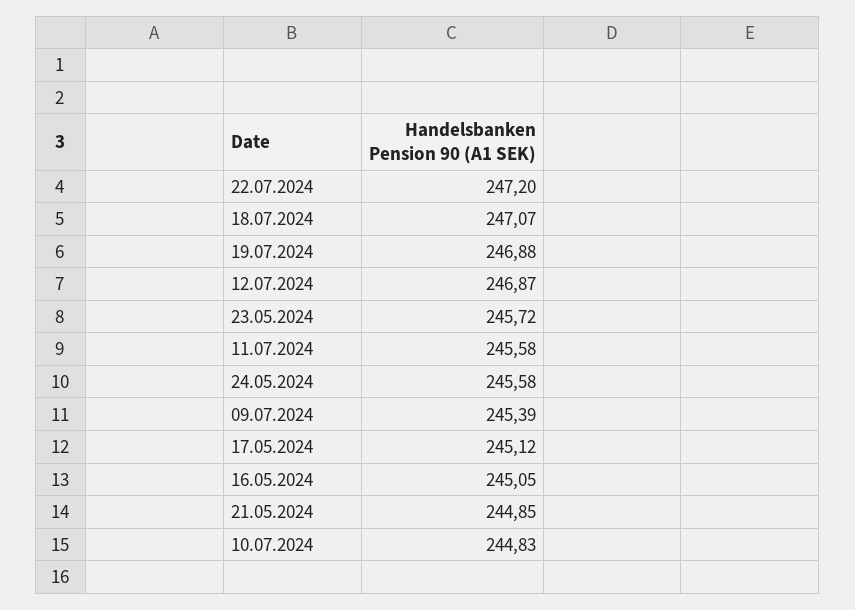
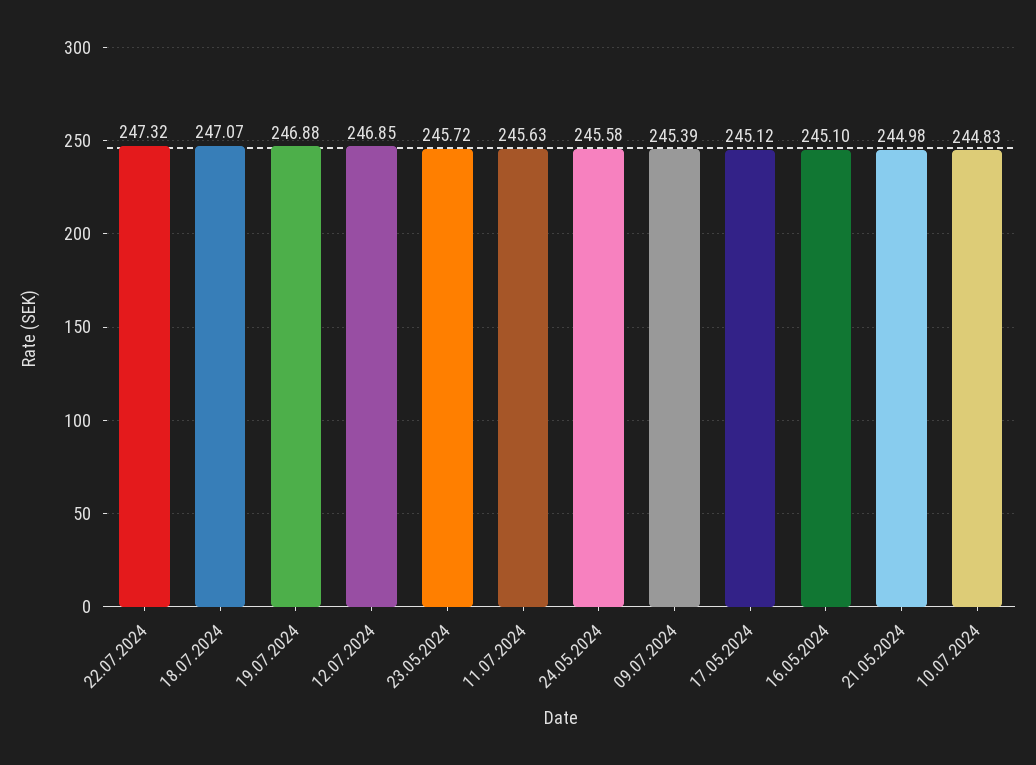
  {
-   "22.07.2024": 247.2,
+   "22.07.2024": 247.32,
    "18.07.2024": 247.07,
    "19.07.2024": 246.88,
-   "12.07.2024": 246.87,
+   "12.07.2024": 246.85,
    "23.05.2024": 245.72,
-   "11.07.2024": 245.58,
+   "11.07.2024": 245.63,
    "24.05.2024": 245.58,
    "09.07.2024": 245.39,
    "17.05.2024": 245.12,
-   "16.05.2024": 245.05,
+   "16.05.2024": 245.1,
-   "21.05.2024": 244.85,
+   "21.05.2024": 244.98,
    "10.07.2024": 244.83
  }

